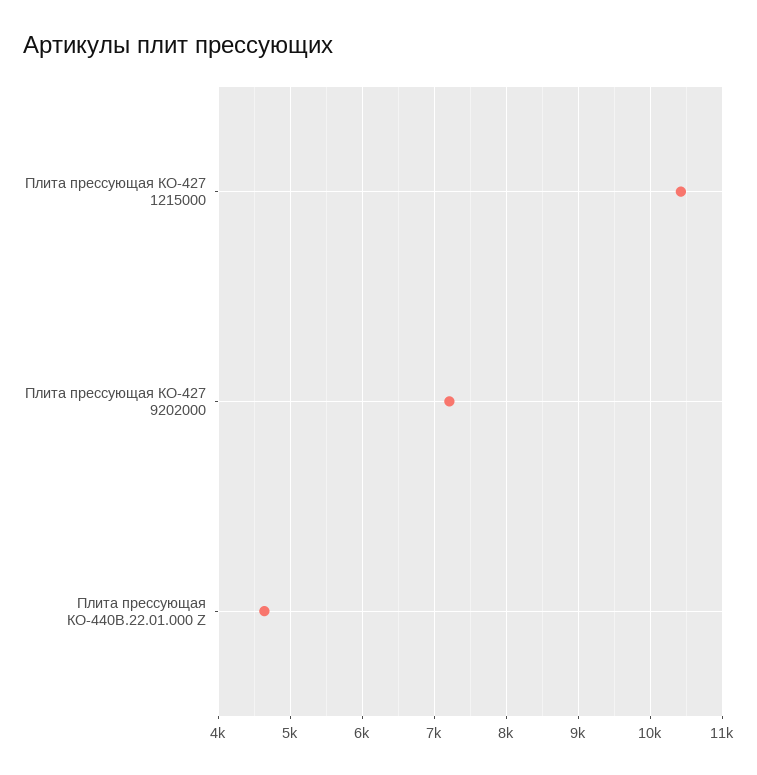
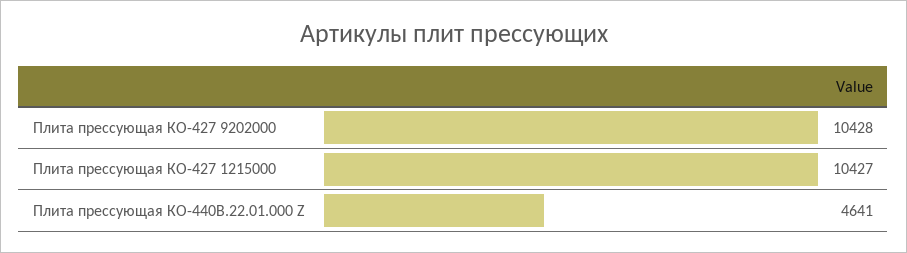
  {
    "Плита прессующая КО-427 1215000": 10427,
-   "Плита прессующая КО-427 9202000": 7200,
+   "Плита прессующая КО-427 9202000": 10428,
    "Плита прессующая КО-440В.22.01.000 Z": 4641
  }

